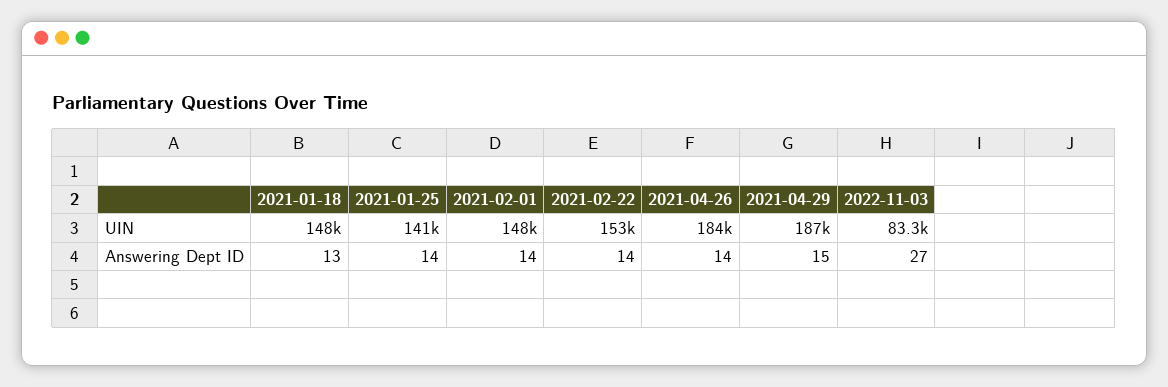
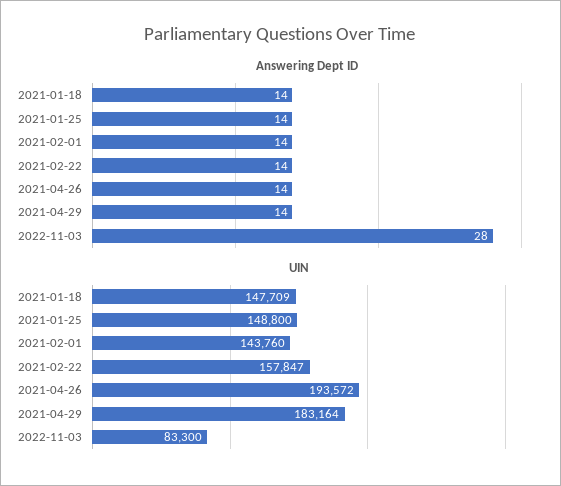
  {
    "UIN": {
      "2021-01-18": 147709,
-     "2021-01-25": 141000,
+     "2021-01-25": 148800,
-     "2021-02-01": 148000,
+     "2021-02-01": 143760,
-     "2021-02-22": 153000,
+     "2021-02-22": 157847,
-     "2021-04-26": 184000,
+     "2021-04-26": 193572,
-     "2021-04-29": 187000,
+     "2021-04-29": 183164,
      "2022-11-03": 83300
    },
    "Answering Dept ID": {
-     "2021-01-18": 13,
+     "2021-01-18": 14,
      "2021-01-25": 14,
      "2021-02-01": 14,
      "2021-02-22": 14,
      "2021-04-26": 14,
-     "2021-04-29": 15,
+     "2021-04-29": 14,
-     "2022-11-03": 27
+     "2022-11-03": 28
    }
  }

